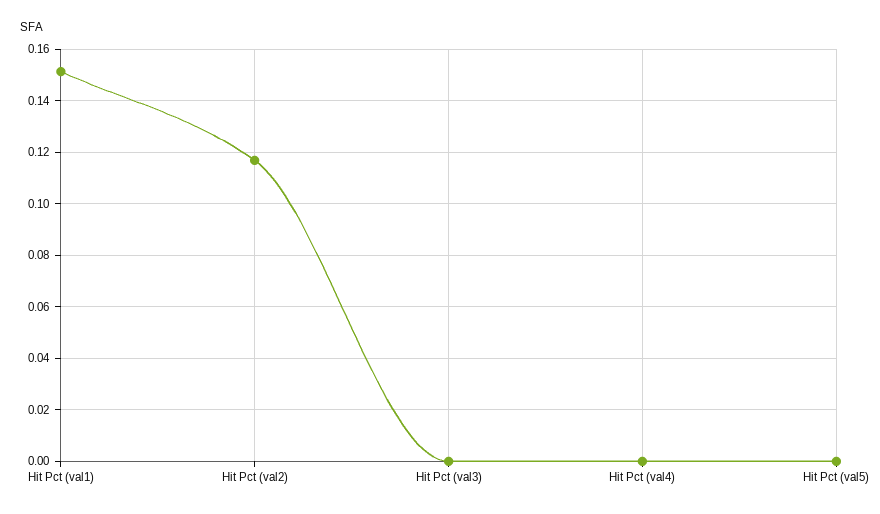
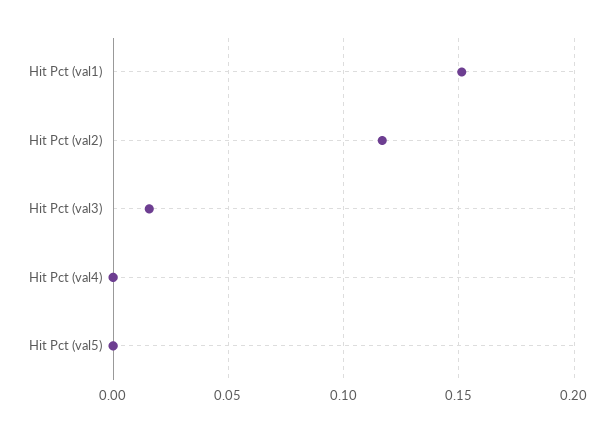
  {
    "Hit Pct (val1)": 0.1525,
    "Hit Pct (val2)": 0.1175,
-   "Hit Pct (val3)": 0,
+   "Hit Pct (val3)": 0.015,
    "Hit Pct (val4)": 0,
    "Hit Pct (val5)": 0
  }

